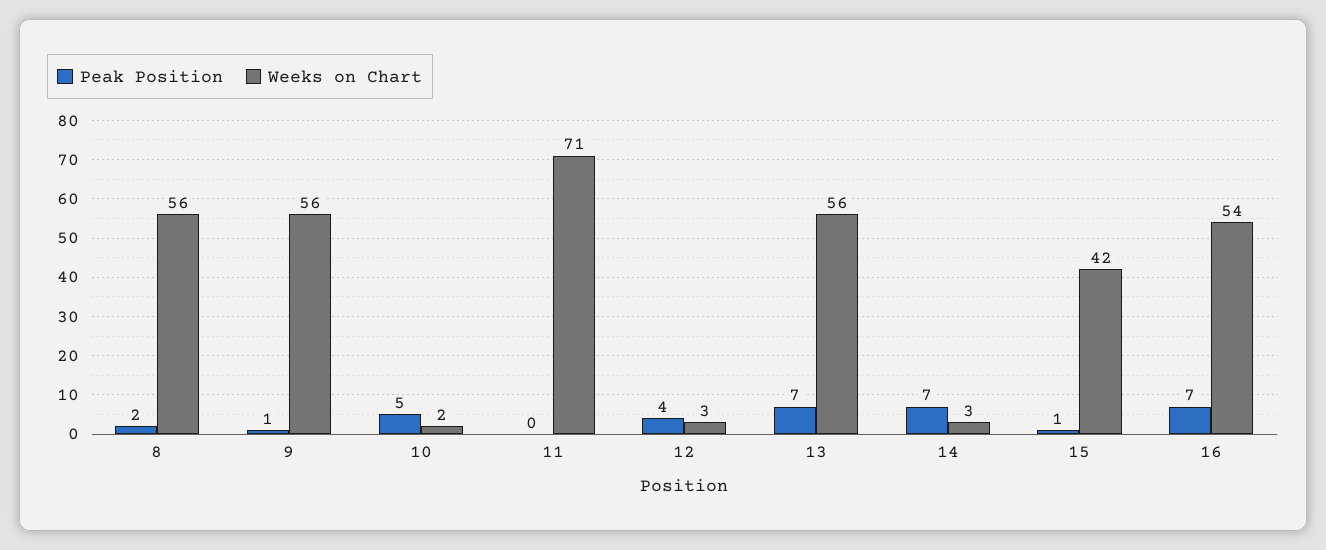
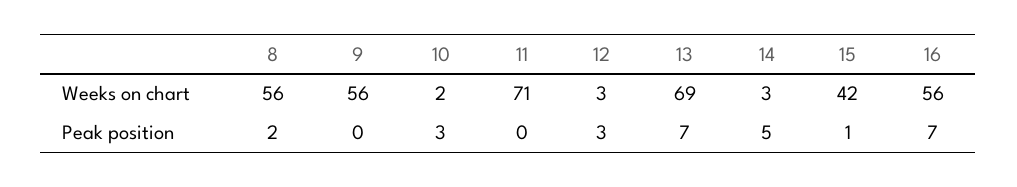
  {
    "Peak Position": {
      "8": 2,
-     "9": 1,
+     "9": 0,
-     "10": 5,
+     "10": 3,
      "11": 0,
-     "12": 4,
+     "12": 3,
      "13": 7,
-     "14": 7,
+     "14": 5,
      "15": 1,
      "16": 7
    },
    "Weeks on Chart": {
      "8": 56,
      "9": 56,
      "10": 2,
      "11": 71,
      "12": 3,
-     "13": 56,
+     "13": 69,
      "14": 3,
      "15": 42,
-     "16": 54
+     "16": 56
    }
  }

